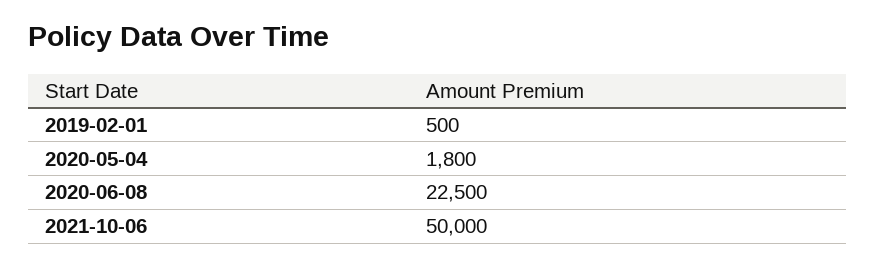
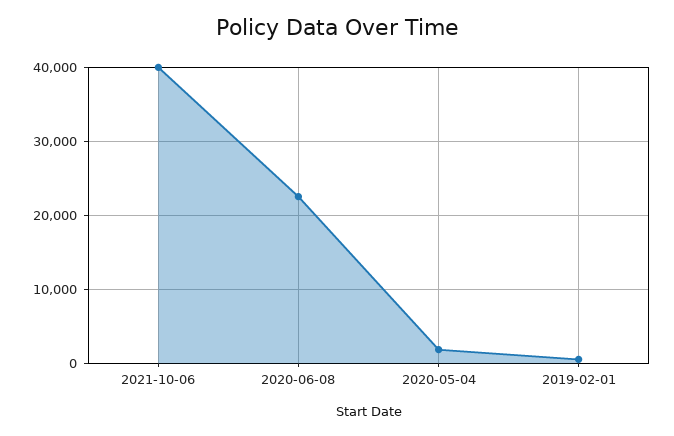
  {
    "2019-02-01": 500,
    "2020-05-04": 1800,
    "2020-06-08": 22500,
-   "2021-10-06": 50000
+   "2021-10-06": 40000
  }

